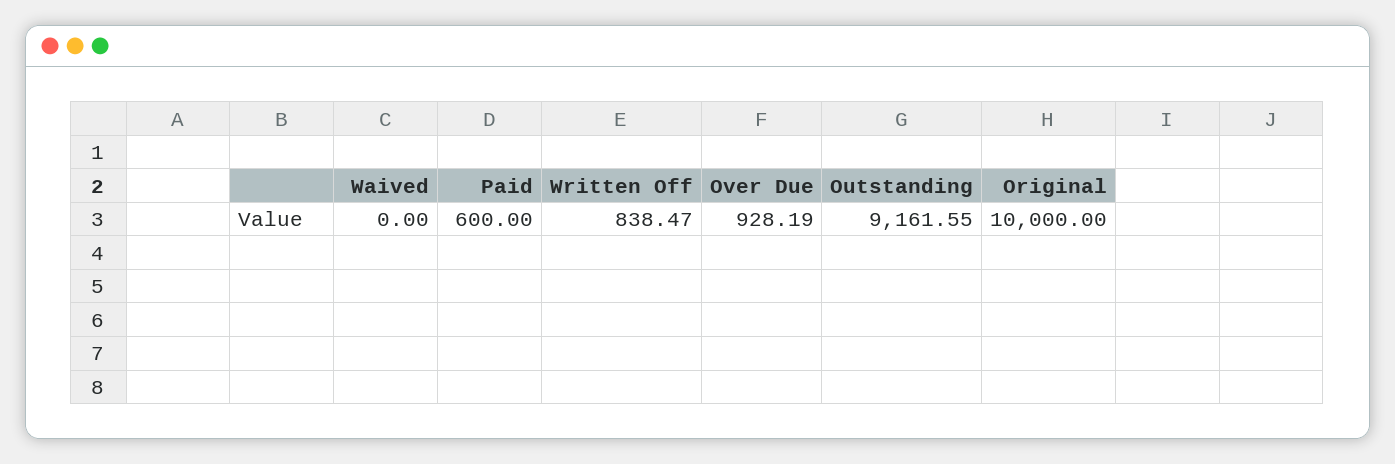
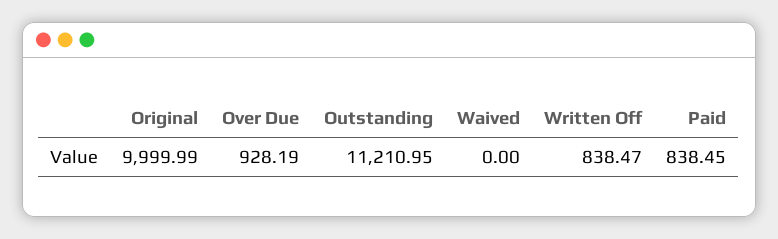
  {
    "Waived": 0,
-   "Paid": 600,
+   "Paid": 838.45,
    "Written Off": 838.47,
    "Over Due": 928.19,
-   "Outstanding": 9161.55,
+   "Outstanding": 11210.95,
-   "Original": 10000
+   "Original": 9999.99
  }

